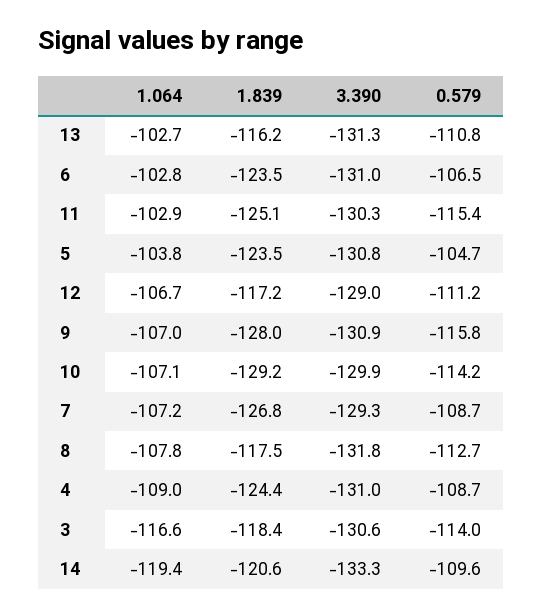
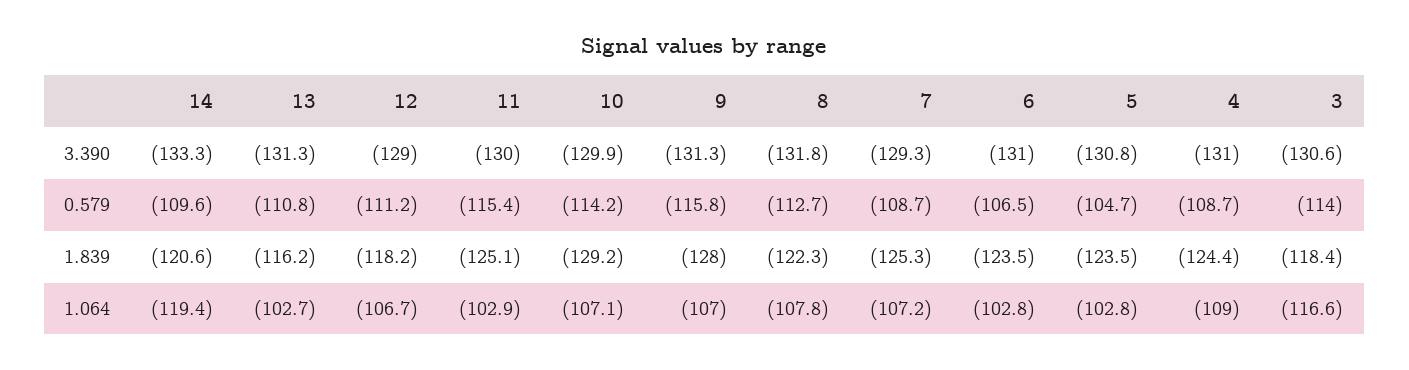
  {
    "1.064": {
      "13": -102.7,
      "6": -102.8,
      "11": -102.9,
-     "5": -103.8,
+     "5": -102.8,
      "12": -106.7,
      "9": -107,
      "10": -107.1,
      "7": -107.2,
      "8": -107.8,
      "4": -109,
      "3": -116.6,
      "14": -119.4
    },
    "1.839": {
      "13": -116.2,
      "6": -123.5,
      "11": -125.1,
      "5": -123.5,
-     "12": -117.2,
+     "12": -118.2,
      "9": -128,
      "10": -129.2,
-     "7": -126.8,
+     "7": -125.3,
-     "8": -117.5,
+     "8": -122.3,
      "4": -124.4,
      "3": -118.4,
      "14": -120.6
    },
    "3.390": {
      "13": -131.3,
      "6": -131,
-     "11": -130.3,
+     "11": -130,
      "5": -130.8,
      "12": -129,
-     "9": -130.9,
+     "9": -131.3,
      "10": -129.9,
      "7": -129.3,
      "8": -131.8,
      "4": -131,
      "3": -130.6,
      "14": -133.3
    },
    "0.579": {
      "13": -110.8,
      "6": -106.5,
      "11": -115.4,
      "5": -104.7,
      "12": -111.2,
      "9": -115.8,
      "10": -114.2,
      "7": -108.7,
      "8": -112.7,
      "4": -108.7,
      "3": -114,
      "14": -109.6
    }
  }

